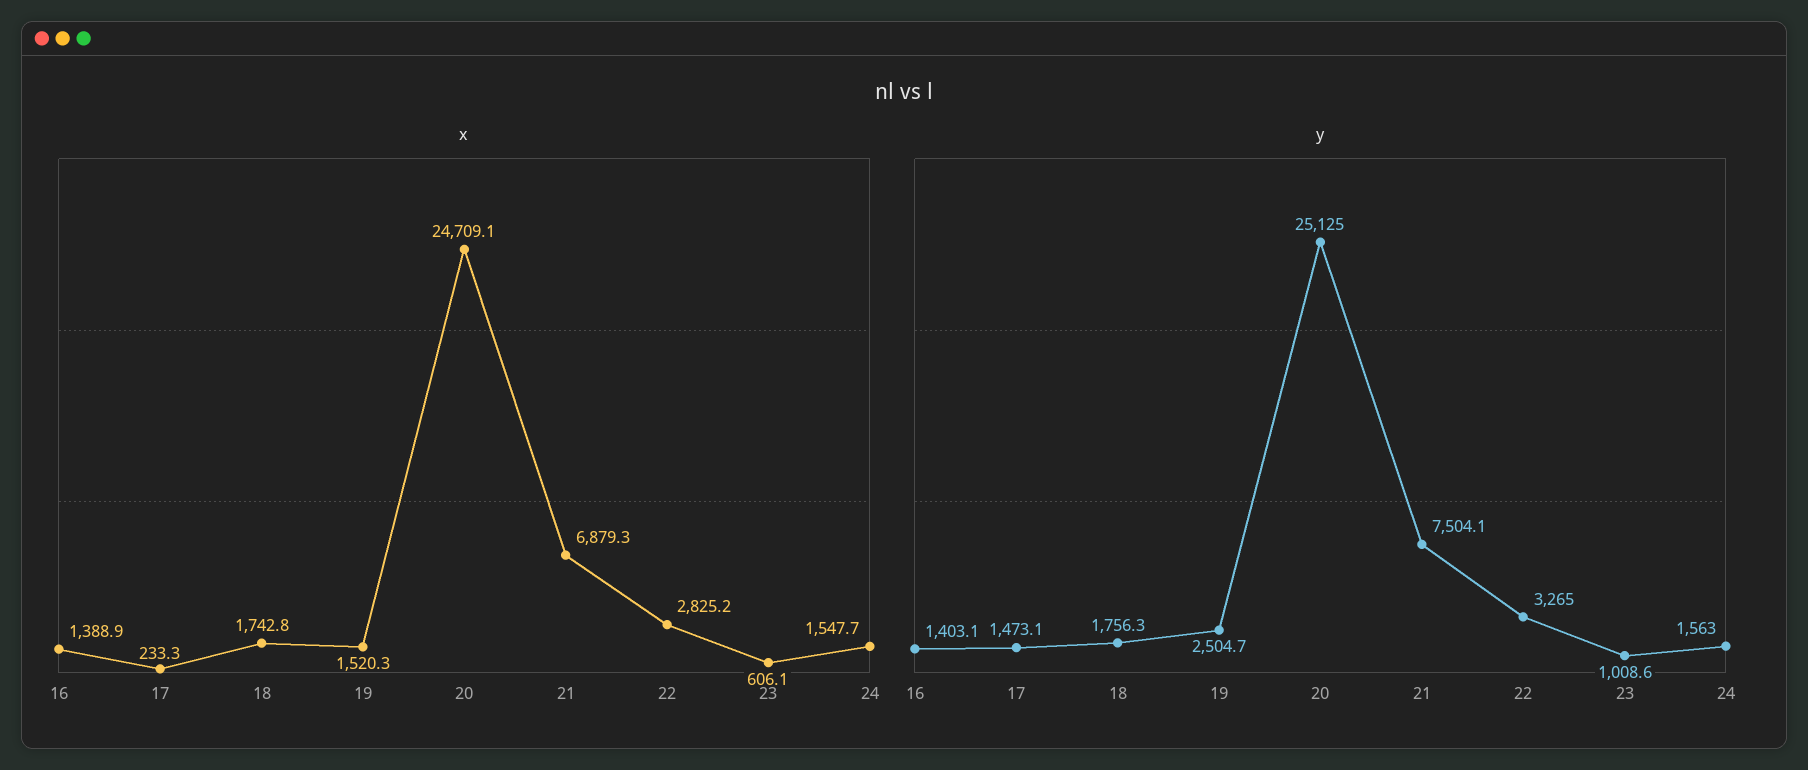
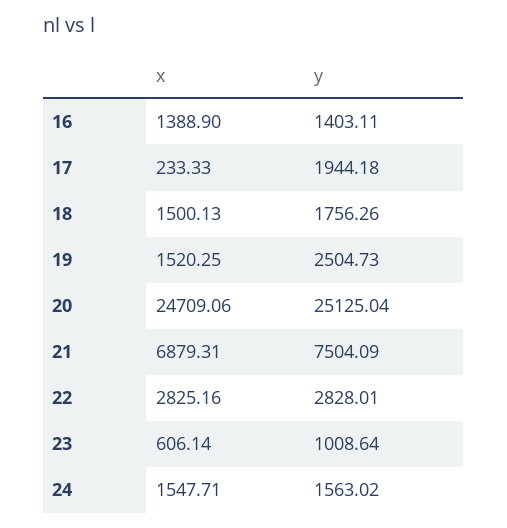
  {
    "x": {
      "16": 1388.9,
      "17": 233.33,
-     "18": 1742.8,
+     "18": 1500.13,
      "19": 1520.25,
      "20": 24709.06,
      "21": 6879.31,
      "22": 2825.16,
      "23": 606.14,
      "24": 1547.71
    },
    "y": {
      "16": 1403.11,
-     "17": 1473.1,
+     "17": 1944.18,
      "18": 1756.26,
      "19": 2504.73,
      "20": 25125.04,
      "21": 7504.09,
-     "22": 3265,
+     "22": 2828.01,
      "23": 1008.64,
      "24": 1563.02
    }
  }

